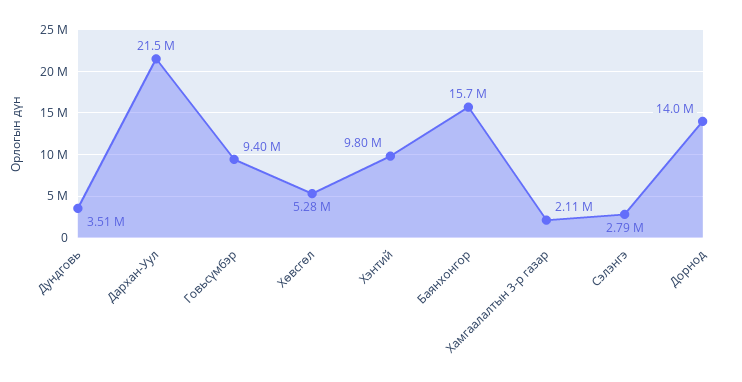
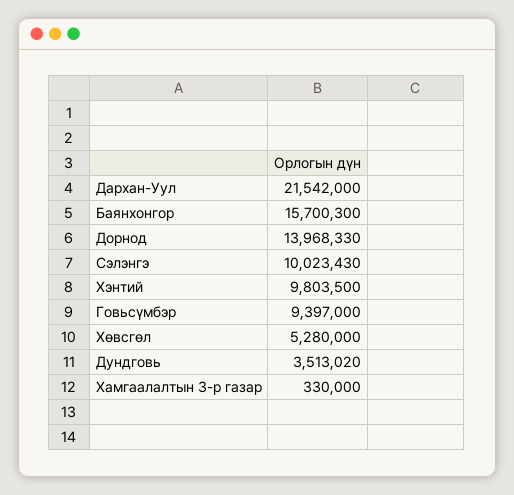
  {
    "Дундговь": 3513020,
    "Дархан-Уул": 21542000,
    "Говьсүмбэр": 9397000,
    "Хөвсгөл": 5280000,
    "Хэнтий": 9803500,
    "Баянхонгор": 15700300,
-   "Хамгаалалтын 3-р газар": 2110000,
+   "Хамгаалалтын 3-р газар": 330000,
-   "Сэлэнгэ": 2790000,
+   "Сэлэнгэ": 10023430,
    "Дорнод": 13968330
  }

